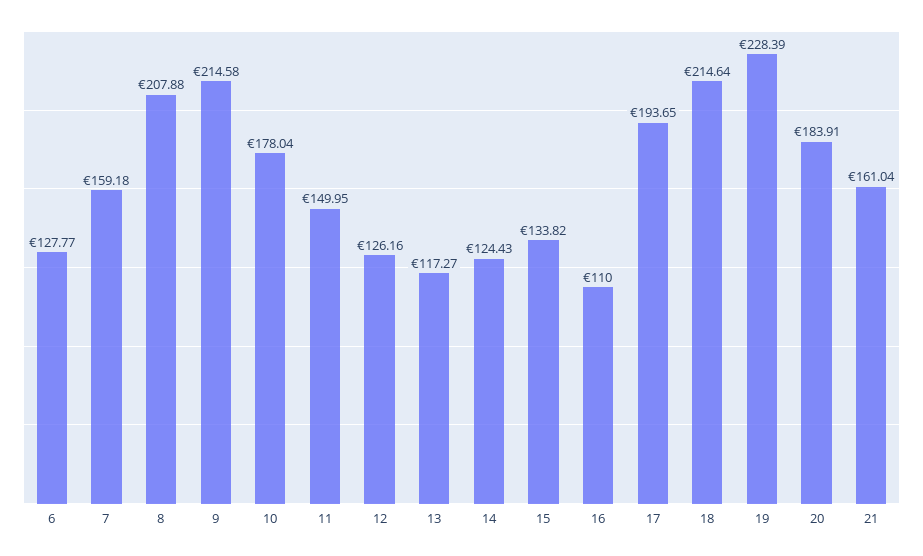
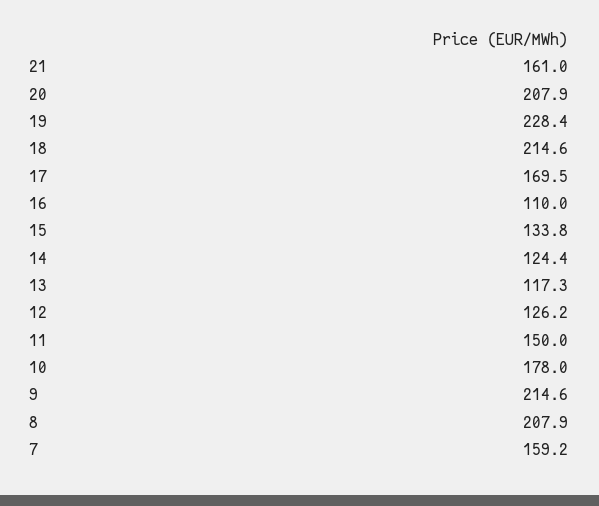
  {
-   "6": 127.77,
    "7": 159.18,
    "8": 207.88,
    "9": 214.58,
    "10": 178.04,
    "11": 149.95,
    "12": 126.16,
    "13": 117.27,
    "14": 124.43,
    "15": 133.82,
    "16": 110,
-   "17": 193.65,
+   "17": 169.5,
    "18": 214.64,
    "19": 228.39,
-   "20": 183.91,
+   "20": 207.9,
    "21": 161.04
  }

